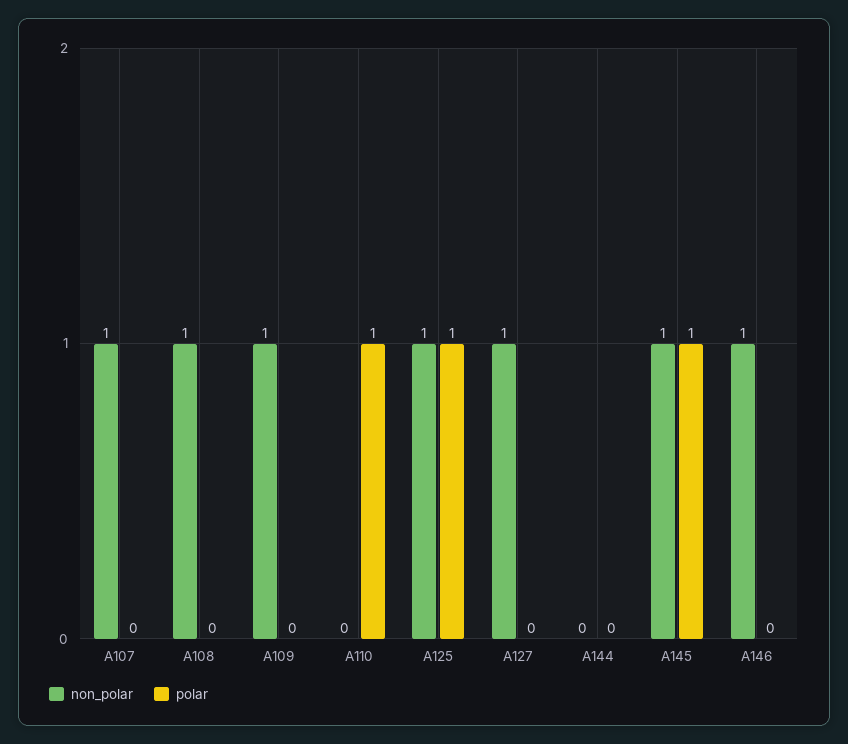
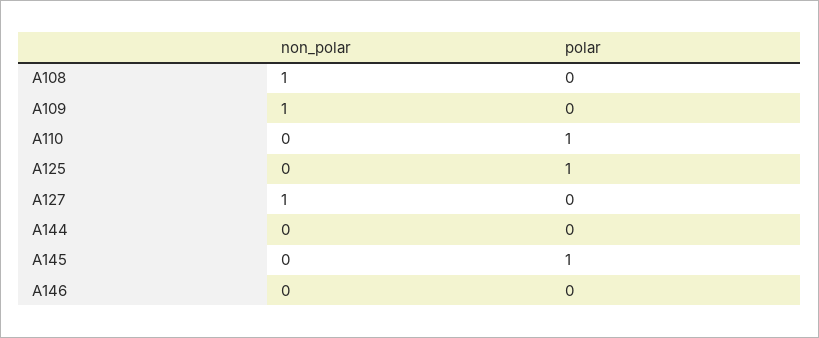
  {
    "non_polar": {
-     "A107": 1,
      "A108": 1,
      "A109": 1,
      "A110": 0,
-     "A125": 1,
+     "A125": 0,
      "A127": 1,
      "A144": 0,
-     "A145": 1,
+     "A145": 0,
-     "A146": 1
+     "A146": 0
    },
    "polar": {
-     "A107": 0,
      "A108": 0,
      "A109": 0,
      "A110": 1,
      "A125": 1,
      "A127": 0,
      "A144": 0,
      "A145": 1,
      "A146": 0
    }
  }

